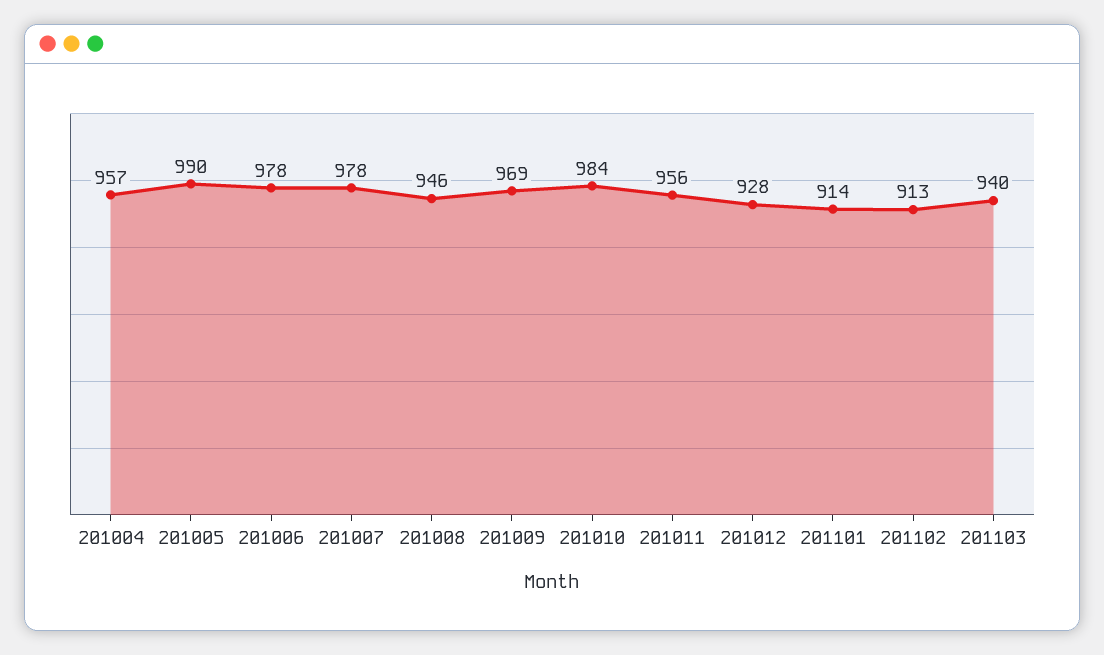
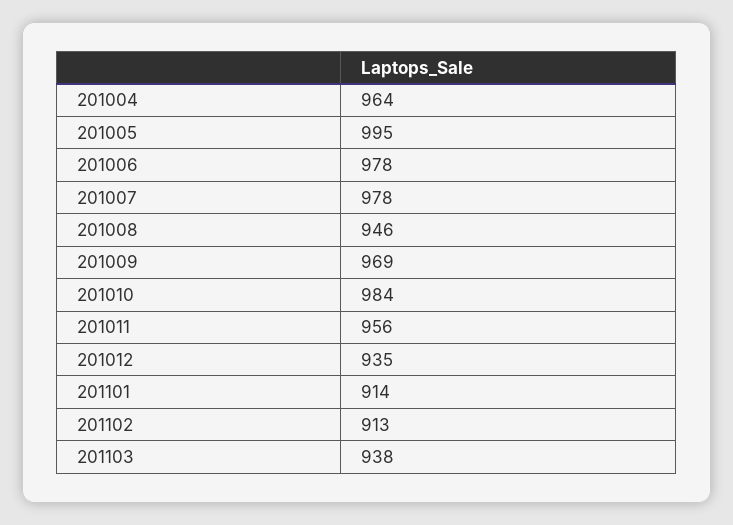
  {
-   "201004": 957,
+   "201004": 964,
-   "201005": 990,
+   "201005": 995,
    "201006": 978,
    "201007": 978,
    "201008": 946,
    "201009": 969,
    "201010": 984,
    "201011": 956,
-   "201012": 928,
+   "201012": 935,
    "201101": 914,
    "201102": 913,
-   "201103": 940
+   "201103": 938
  }

